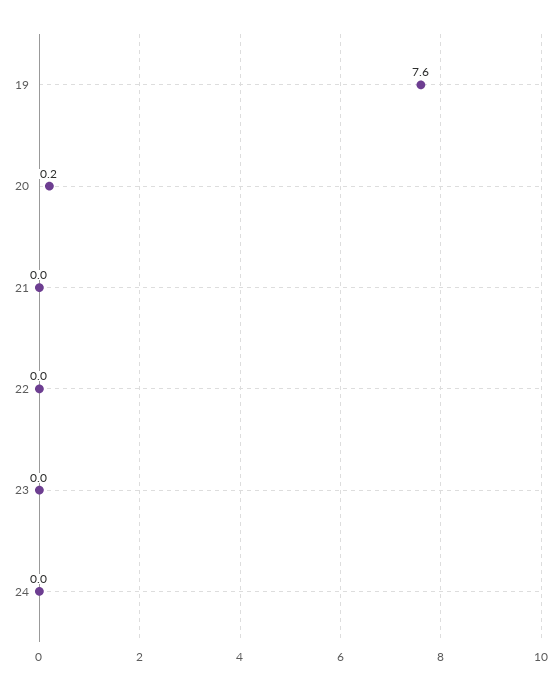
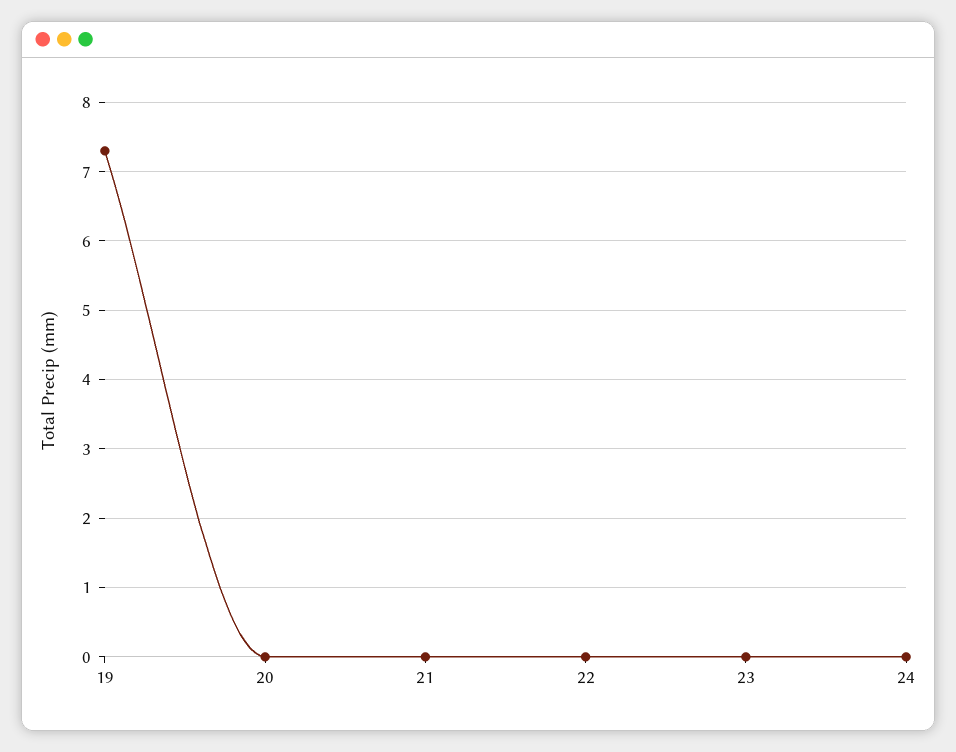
  {
-   "19": 7.6,
+   "19": 7.3,
-   "20": 0.2,
+   "20": 0,
    "21": 0,
    "22": 0,
    "23": 0,
    "24": 0
  }

